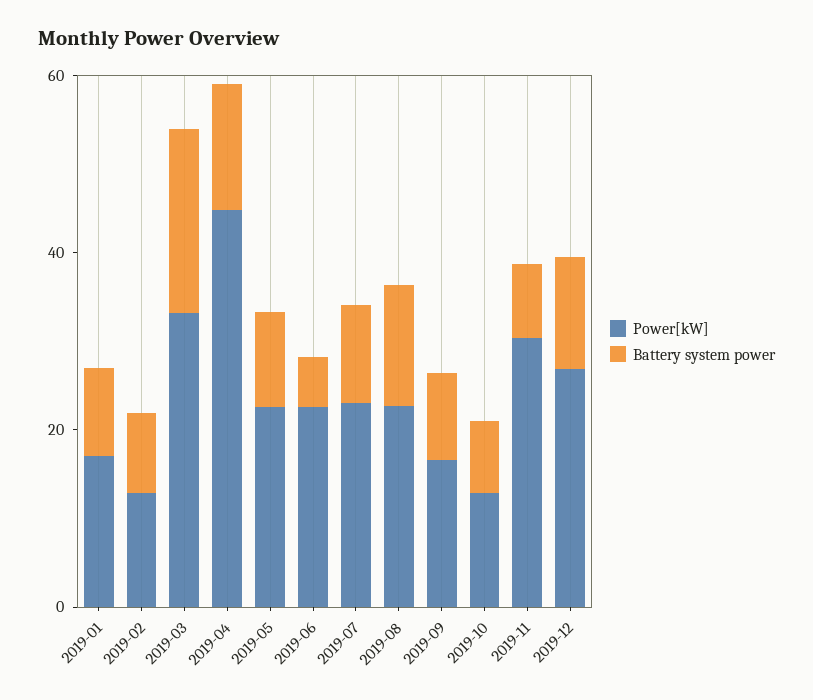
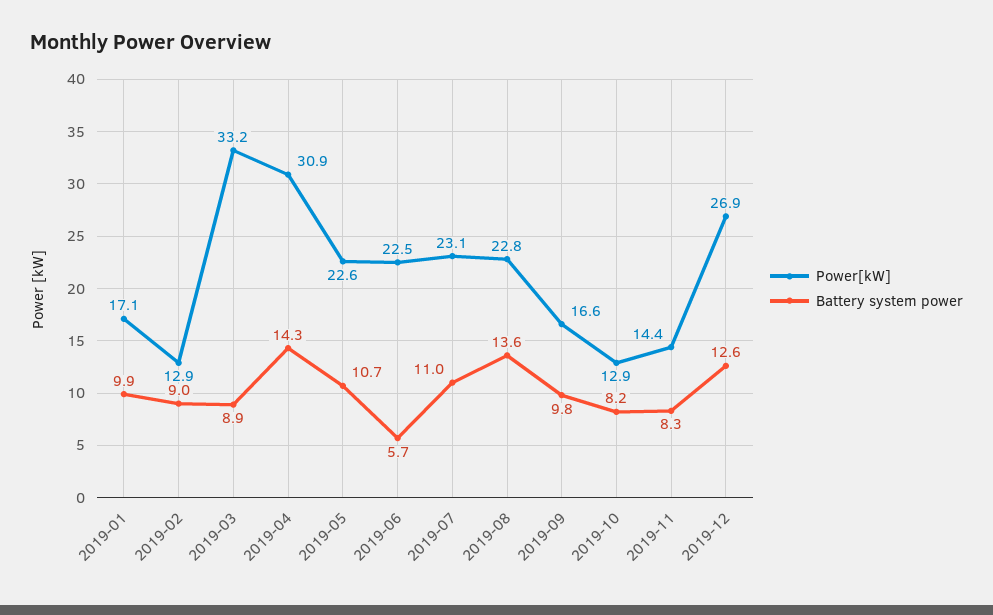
  {
    "Power[kW]": {
      "2019-01": 17.1,
      "2019-02": 12.9,
      "2019-03": 33.2,
-     "2019-04": 45,
+     "2019-04": 30.9,
      "2019-05": 22.6,
      "2019-06": 22.5,
      "2019-07": 23.1,
      "2019-08": 22.8,
      "2019-09": 16.6,
      "2019-10": 12.9,
-     "2019-11": 30,
+     "2019-11": 14.4,
      "2019-12": 26.9
    },
    "Battery system power": {
      "2019-01": 9.9,
      "2019-02": 9,
-     "2019-03": 20,
+     "2019-03": 8.9,
      "2019-04": 14.3,
      "2019-05": 10.7,
      "2019-06": 5.7,
      "2019-07": 11,
      "2019-08": 13.6,
      "2019-09": 9.8,
      "2019-10": 8.2,
      "2019-11": 8.3,
      "2019-12": 12.6
    }
  }

